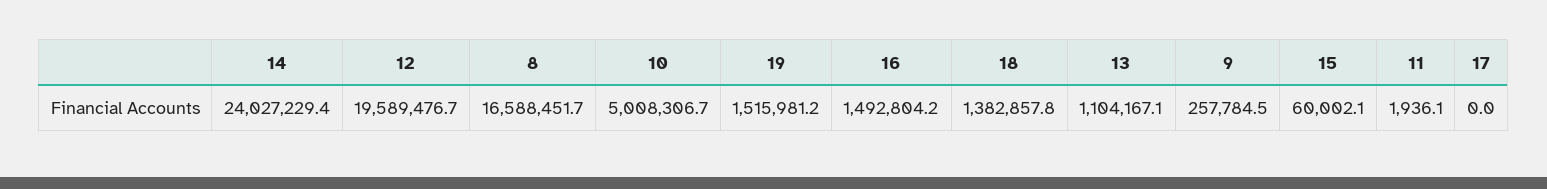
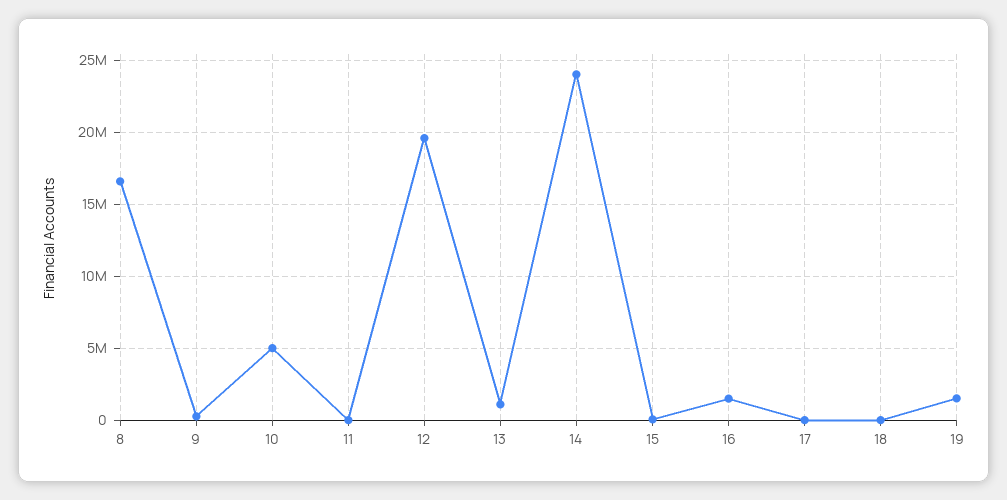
  {
    "14": 24027229.4,
    "12": 19589476.7,
    "8": 16588451.7,
    "10": 5008306.7,
    "19": 1515981.2,
    "16": 1492804.2,
-   "18": 1382857.8,
+   "18": 0,
    "13": 1104167.1,
    "9": 257784.5,
    "15": 60002.1,
    "11": 1936.1,
    "17": 0
  }

